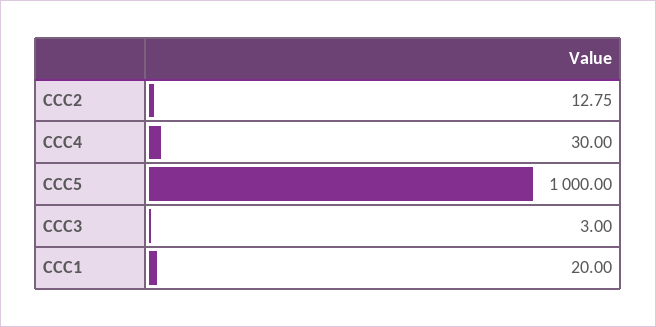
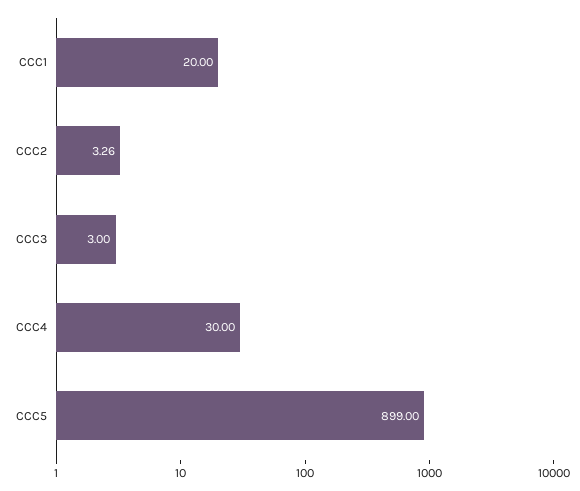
  {
-   "CCC2": 12.75,
+   "CCC2": 3.26,
    "CCC4": 30,
-   "CCC5": 1000,
+   "CCC5": 899,
    "CCC3": 3,
    "CCC1": 20
  }

